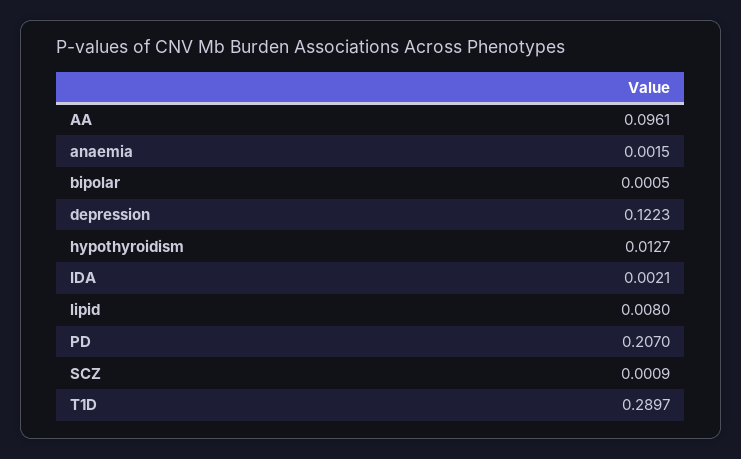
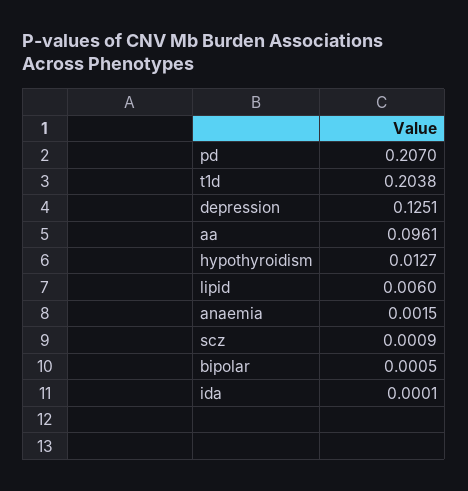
  {
    "AA": 0.0961,
    "anaemia": 0.0015,
    "bipolar": 0.0005,
-   "depression": 0.1223,
+   "depression": 0.1251,
    "hypothyroidism": 0.0127,
-   "IDA": 0.0021,
+   "IDA": 0.0001,
-   "lipid": 0.008,
+   "lipid": 0.006,
    "PD": 0.207,
    "SCZ": 0.0009,
-   "T1D": 0.2897
+   "T1D": 0.2038
  }

